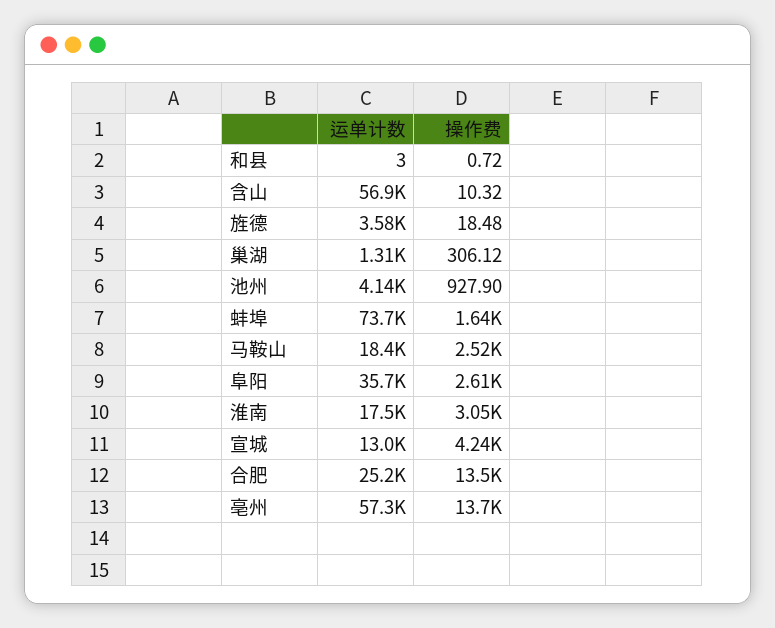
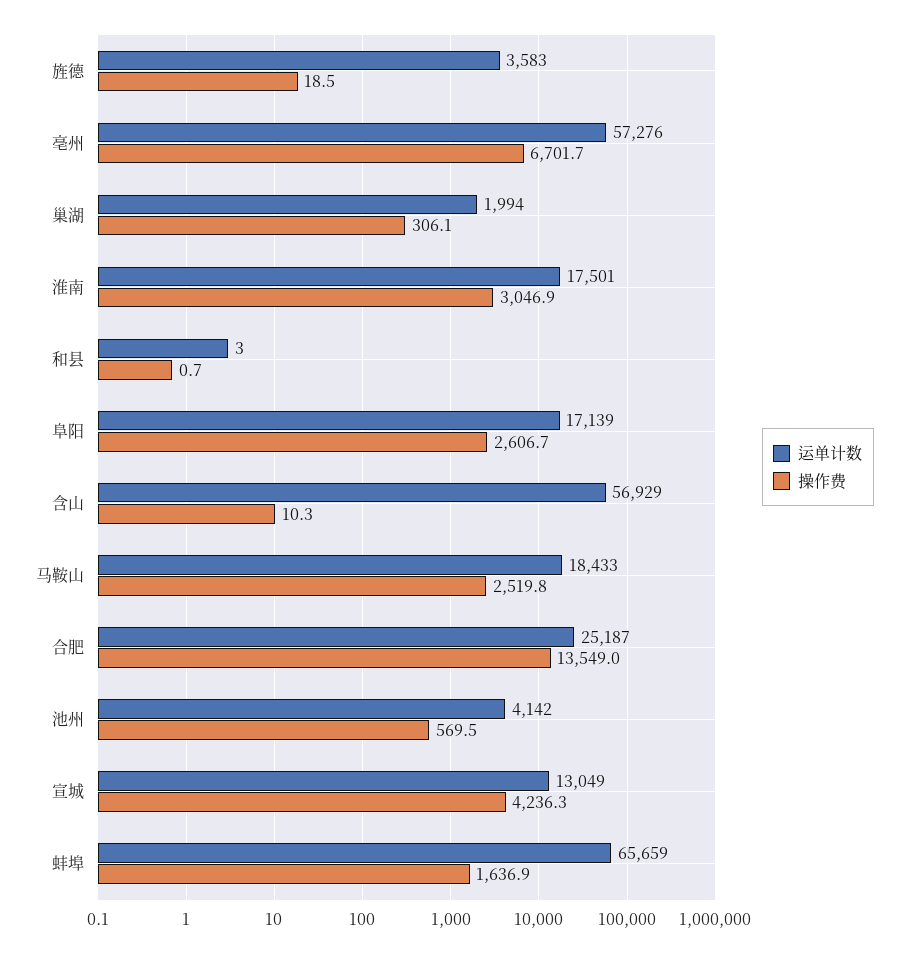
  {
    "运单计数": {
      "和县": 3,
      "含山": 56929,
      "旌德": 3583,
-     "巢湖": 1310,
+     "巢湖": 1994,
      "池州": 4142,
-     "蚌埠": 73700,
+     "蚌埠": 65659,
      "马鞍山": 18433,
-     "阜阳": 35700,
+     "阜阳": 17139,
      "淮南": 17501,
      "宣城": 13049,
      "合肥": 25187,
      "亳州": 57276
    },
    "操作费": {
      "和县": 0.72,
      "含山": 10.32,
      "旌德": 18.48,
      "巢湖": 306.12,
-     "池州": 927.9,
+     "池州": 569.5,
      "蚌埠": 1636.9,
      "马鞍山": 2519.8,
      "阜阳": 2606.7,
      "淮南": 3046.9,
      "宣城": 4236.3,
      "合肥": 13549,
-     "亳州": 13700
+     "亳州": 6701.7
    }
  }

